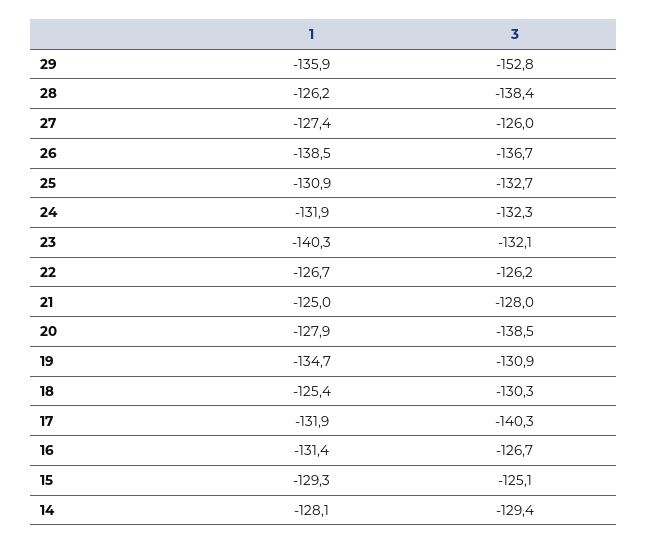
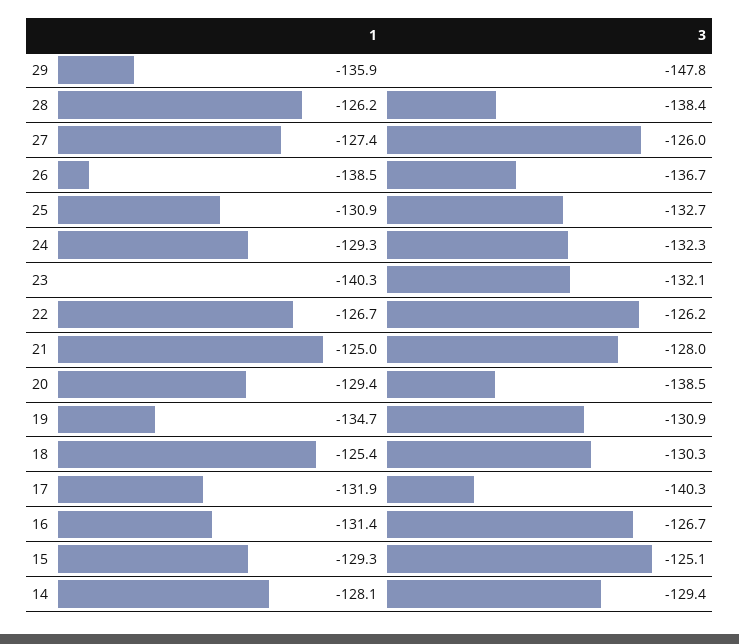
  {
    "1": {
      "29": -135.9,
      "28": -126.2,
      "27": -127.4,
      "26": -138.5,
      "25": -130.9,
-     "24": -131.9,
+     "24": -129.3,
      "23": -140.3,
      "22": -126.7,
      "21": -125,
-     "20": -127.9,
+     "20": -129.4,
      "19": -134.7,
      "18": -125.4,
      "17": -131.9,
      "16": -131.4,
      "15": -129.3,
      "14": -128.1
    },
    "3": {
-     "29": -152.8,
+     "29": -147.8,
      "28": -138.4,
      "27": -126,
      "26": -136.7,
      "25": -132.7,
      "24": -132.3,
      "23": -132.1,
      "22": -126.2,
      "21": -128,
      "20": -138.5,
      "19": -130.9,
      "18": -130.3,
      "17": -140.3,
      "16": -126.7,
      "15": -125.1,
      "14": -129.4
    }
  }

